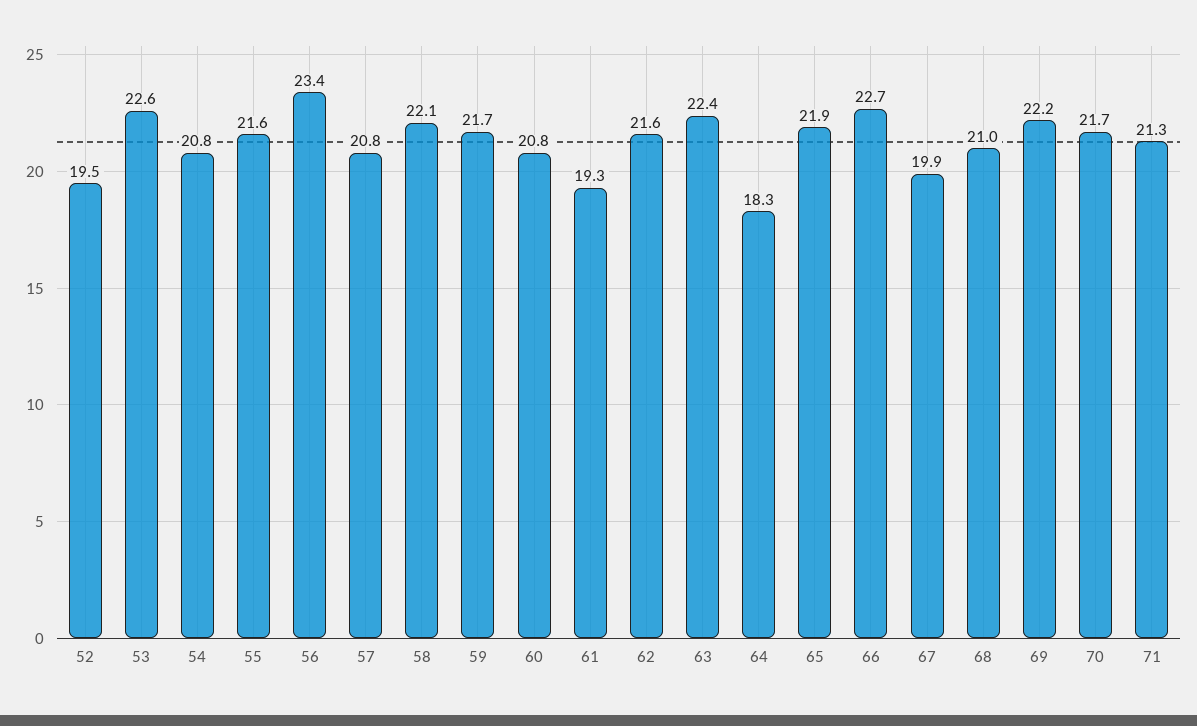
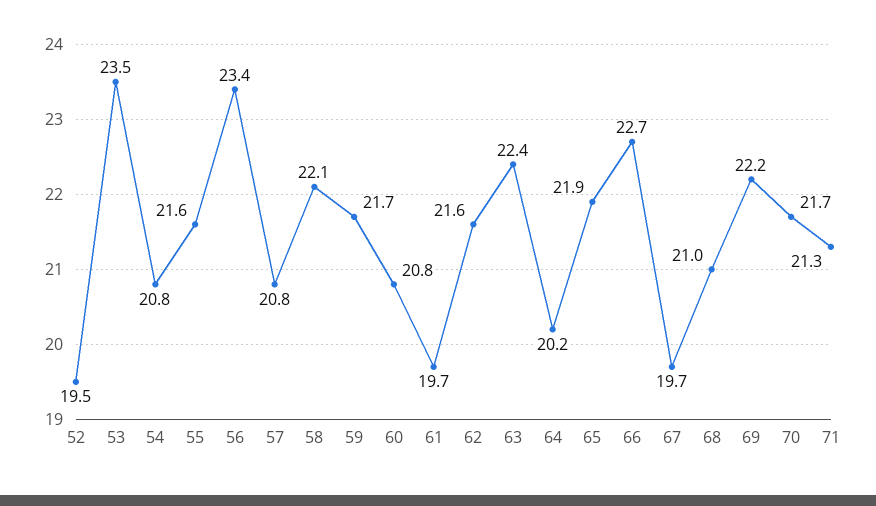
  {
    "52": 19.5,
-   "53": 22.6,
+   "53": 23.5,
    "54": 20.8,
    "55": 21.6,
    "56": 23.4,
    "57": 20.8,
    "58": 22.1,
    "59": 21.7,
    "60": 20.8,
-   "61": 19.3,
+   "61": 19.7,
    "62": 21.6,
    "63": 22.4,
-   "64": 18.3,
+   "64": 20.2,
    "65": 21.9,
    "66": 22.7,
-   "67": 19.9,
+   "67": 19.7,
    "68": 21,
    "69": 22.2,
    "70": 21.7,
    "71": 21.3
  }

